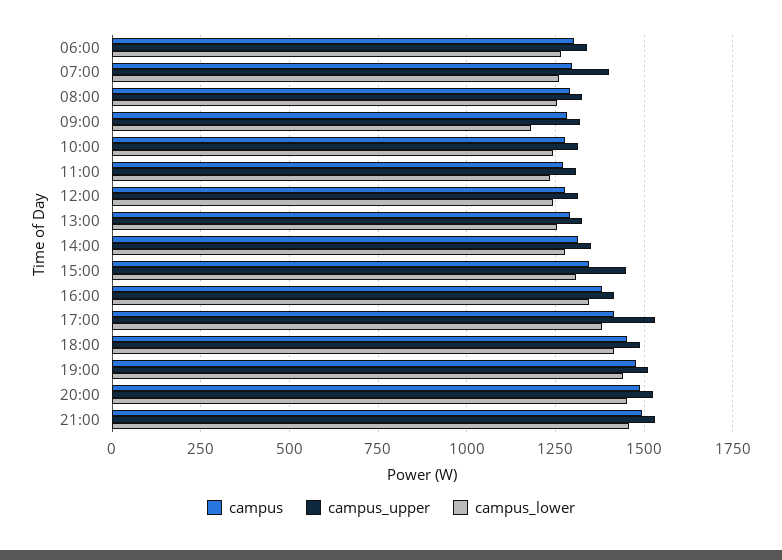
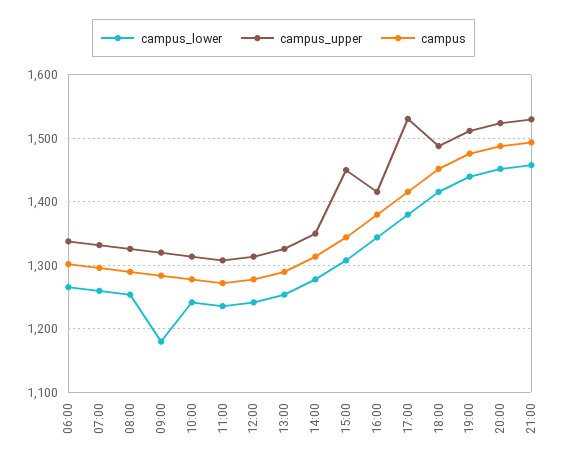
  {
    "campus": {
      "06:00": 1300,
      "07:00": 1300,
      "08:00": 1290,
      "09:00": 1280,
      "10:00": 1280,
      "11:00": 1270,
      "12:00": 1280,
      "13:00": 1290,
      "14:00": 1310,
      "15:00": 1340,
      "16:00": 1380,
      "17:00": 1420,
      "18:00": 1450,
      "19:00": 1480,
      "20:00": 1490,
      "21:00": 1490
    },
    "campus_upper": {
      "06:00": 1340,
-     "07:00": 1400,
+     "07:00": 1330,
      "08:00": 1330,
      "09:00": 1320,
      "10:00": 1310,
      "11:00": 1310,
      "12:00": 1310,
      "13:00": 1330,
      "14:00": 1350,
      "15:00": 1450,
      "16:00": 1420,
      "17:00": 1530,
      "18:00": 1490,
      "19:00": 1510,
      "20:00": 1520,
      "21:00": 1530
    },
    "campus_lower": {
      "06:00": 1270,
      "07:00": 1260,
      "08:00": 1250,
      "09:00": 1180,
      "10:00": 1240,
      "11:00": 1240,
      "12:00": 1240,
      "13:00": 1250,
      "14:00": 1280,
      "15:00": 1310,
      "16:00": 1340,
      "17:00": 1380,
      "18:00": 1420,
      "19:00": 1440,
      "20:00": 1450,
      "21:00": 1460
    }
  }

